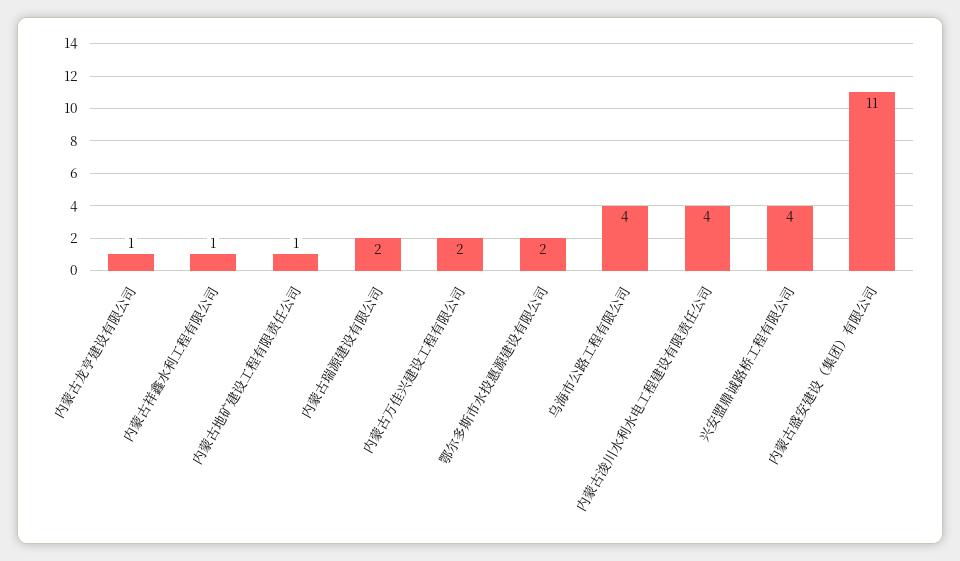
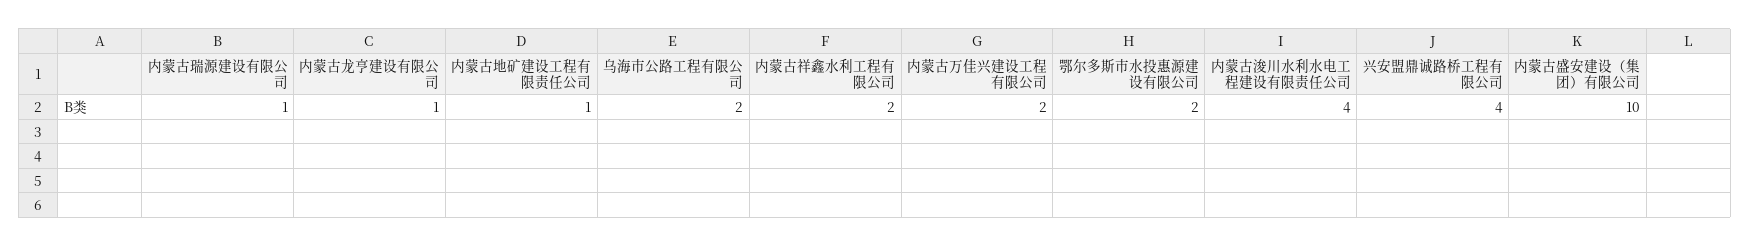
  {
    "内蒙古龙亨建设有限公司": 1,
-   "内蒙古祥鑫水利工程有限公司": 1,
+   "内蒙古祥鑫水利工程有限公司": 2,
    "内蒙古地矿建设工程有限责任公司": 1,
-   "内蒙古瑞源建设有限公司": 2,
+   "内蒙古瑞源建设有限公司": 1,
    "内蒙古万佳兴建设工程有限公司": 2,
    "鄂尔多斯市水投惠源建设有限公司": 2,
-   "乌海市公路工程有限公司": 4,
+   "乌海市公路工程有限公司": 2,
    "内蒙古浚川水利水电工程建设有限责任公司": 4,
    "兴安盟鼎诚路桥工程有限公司": 4,
-   "内蒙古盛安建设（集团）有限公司": 11
+   "内蒙古盛安建设（集团）有限公司": 10
  }

